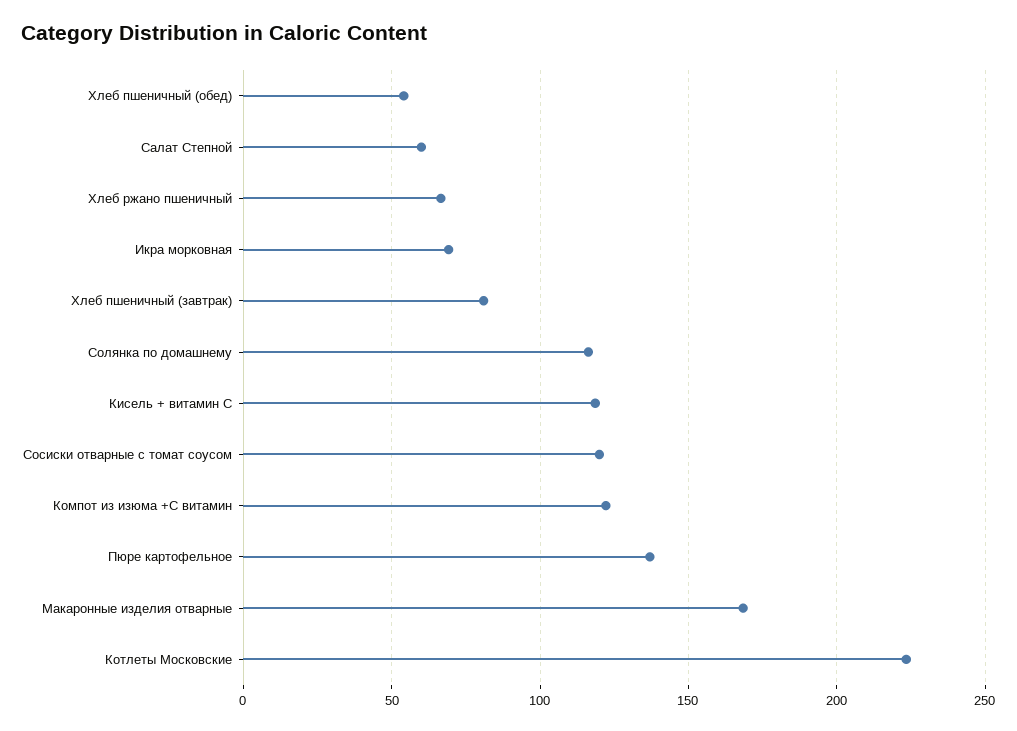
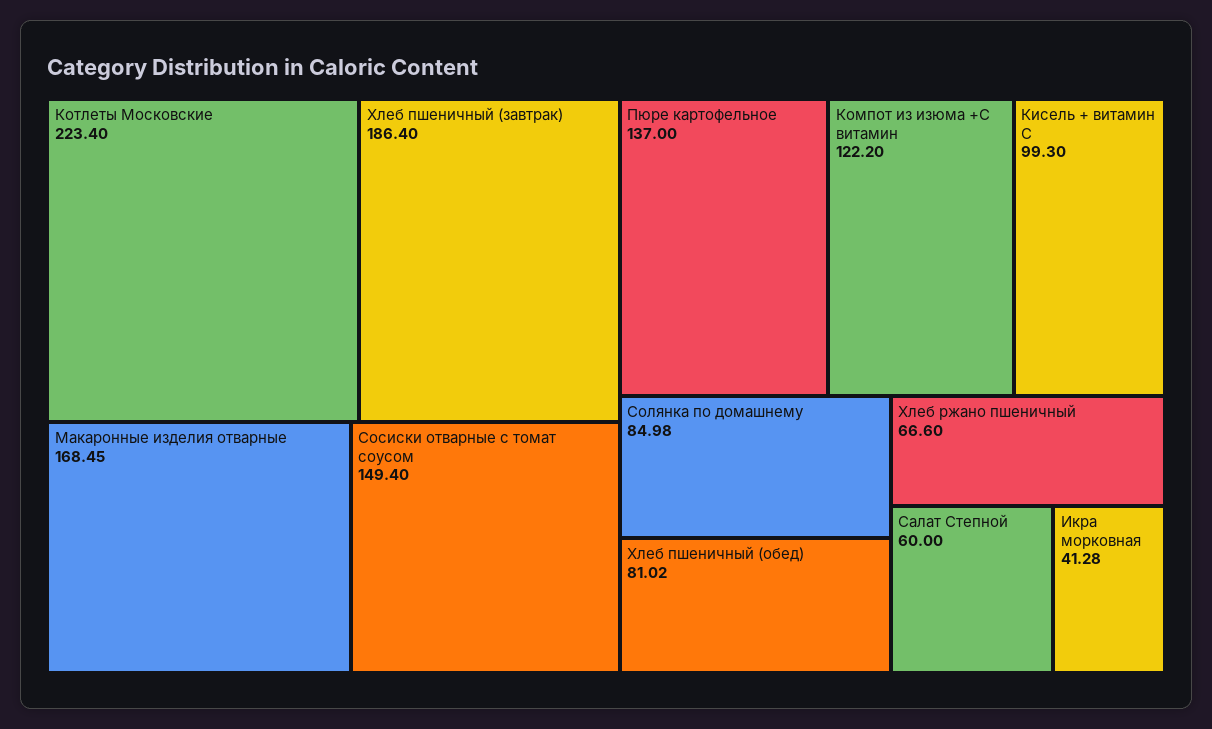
  {
-   "Хлеб пшеничный (обед)": 55,
+   "Хлеб пшеничный (обед)": 81.02,
    "Салат Степной": 60,
    "Хлеб ржано пшеничный": 66.6,
-   "Икра морковная": 70,
+   "Икра морковная": 41.28,
-   "Хлеб пшеничный (завтрак)": 80,
+   "Хлеб пшеничный (завтрак)": 186.4,
-   "Солянка по домашнему": 115,
+   "Солянка по домашнему": 84.98,
-   "Кисель + витамин С": 120,
+   "Кисель + витамин С": 99.3,
-   "Сосиски отварные с томат соусом": 120,
+   "Сосиски отварные с томат соусом": 149.4,
    "Компот из изюма +С витамин": 122.2,
    "Пюре картофельное": 137,
    "Макаронные изделия отварные": 168.45,
    "Котлеты Московские": 223.4
  }

